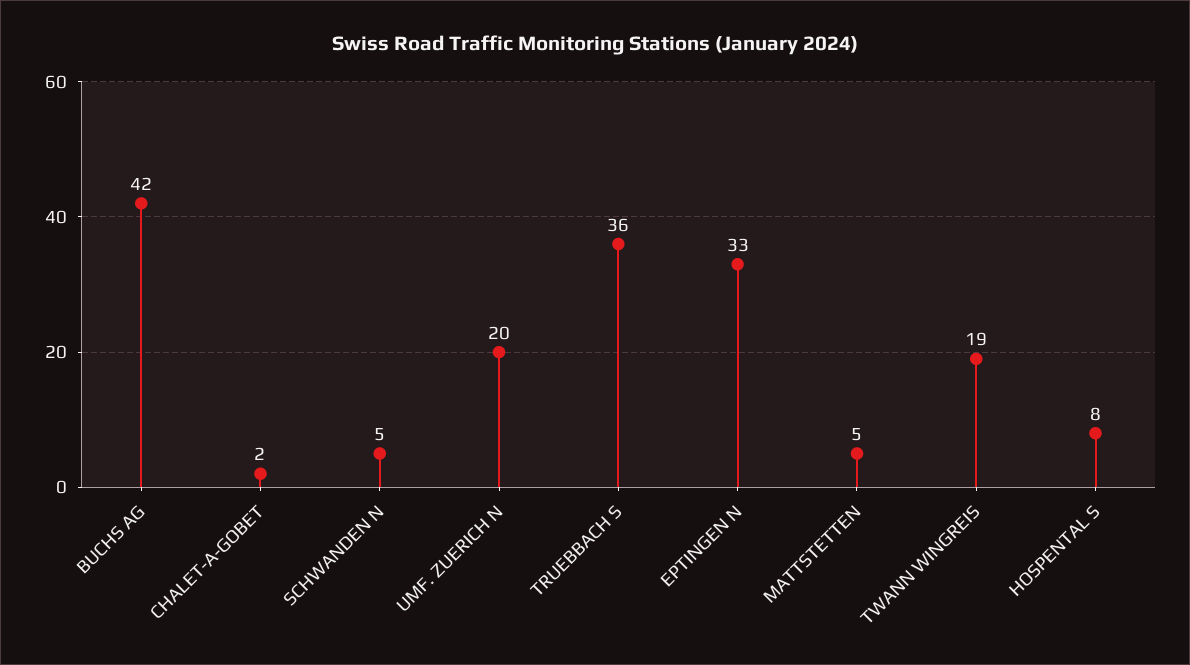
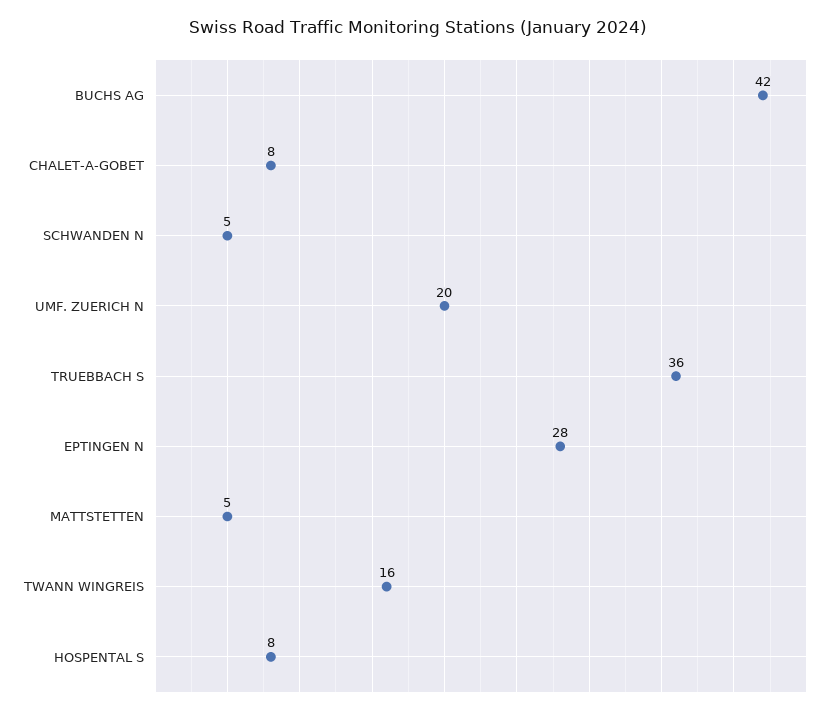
  {
    "BUCHS AG": 42,
-   "CHALET-A-GOBET": 2,
+   "CHALET-A-GOBET": 8,
    "SCHWANDEN N": 5,
    "UMF. ZUERICH N": 20,
    "TRUEBBACH S": 36,
-   "EPTINGEN N": 33,
+   "EPTINGEN N": 28,
    "MATTSTETTEN": 5,
-   "TWANN WINGREIS": 19,
+   "TWANN WINGREIS": 16,
    "HOSPENTAL S": 8
  }

